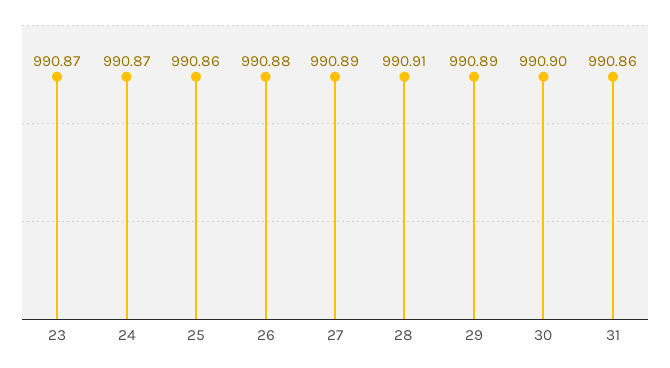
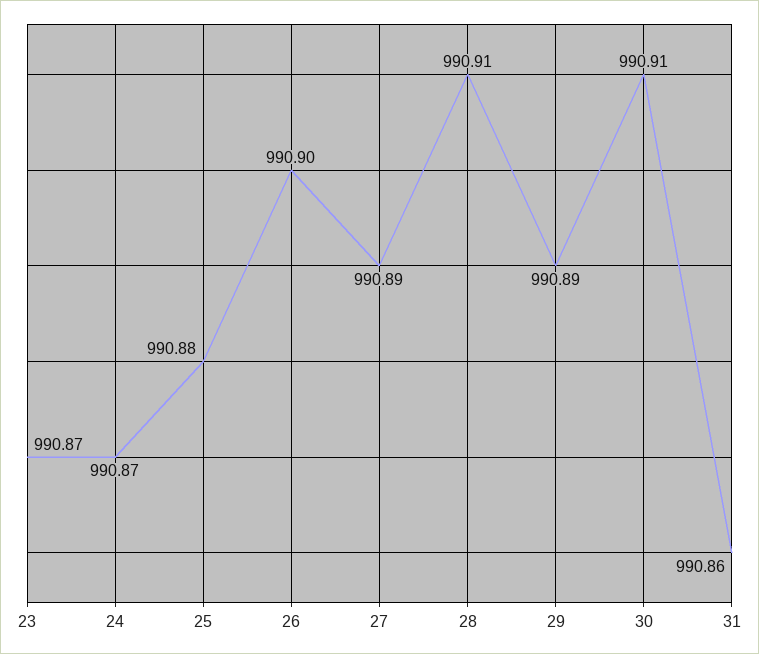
  {
    "23": 990.87,
    "24": 990.87,
-   "25": 990.86,
+   "25": 990.88,
-   "26": 990.88,
+   "26": 990.9,
    "27": 990.89,
    "28": 990.91,
    "29": 990.89,
-   "30": 990.9,
+   "30": 990.91,
    "31": 990.86
  }

